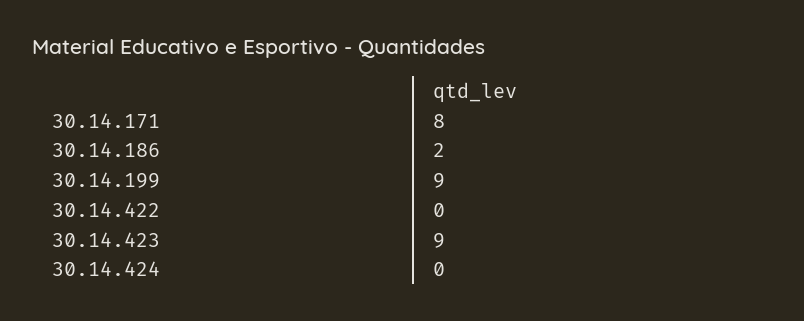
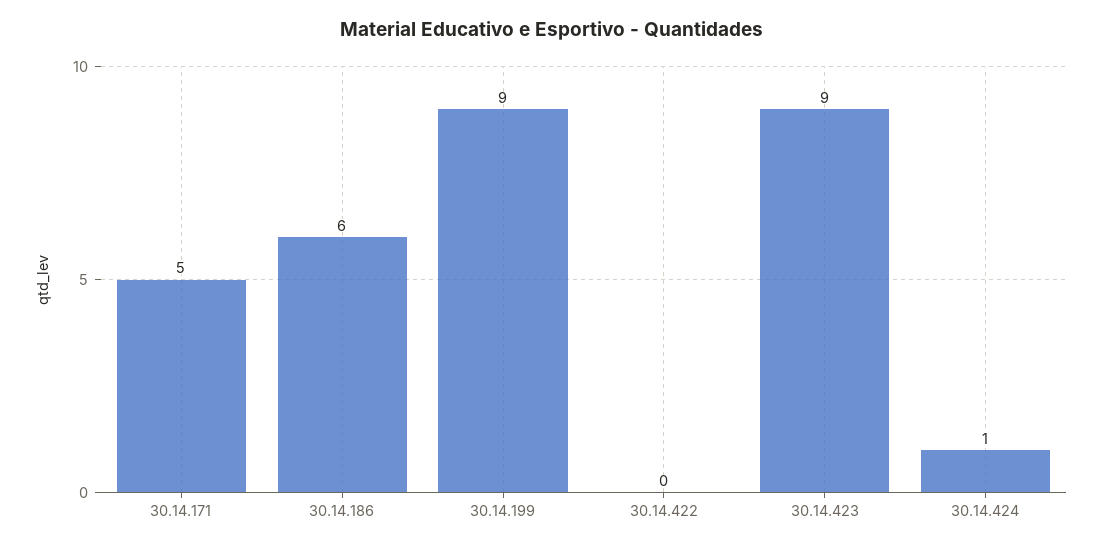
  {
-   "30.14.171": 8,
+   "30.14.171": 5,
-   "30.14.186": 2,
+   "30.14.186": 6,
    "30.14.199": 9,
    "30.14.422": 0,
    "30.14.423": 9,
-   "30.14.424": 0
+   "30.14.424": 1
  }

